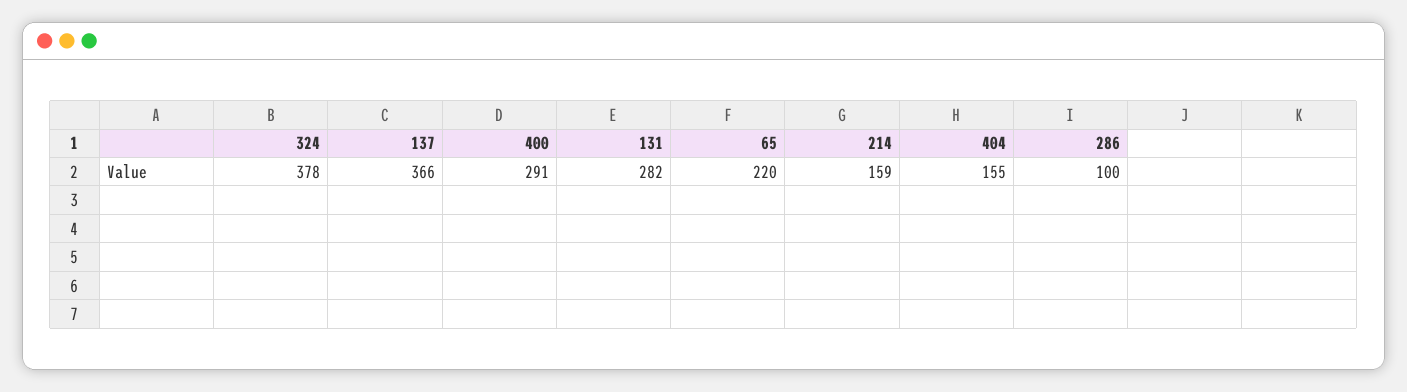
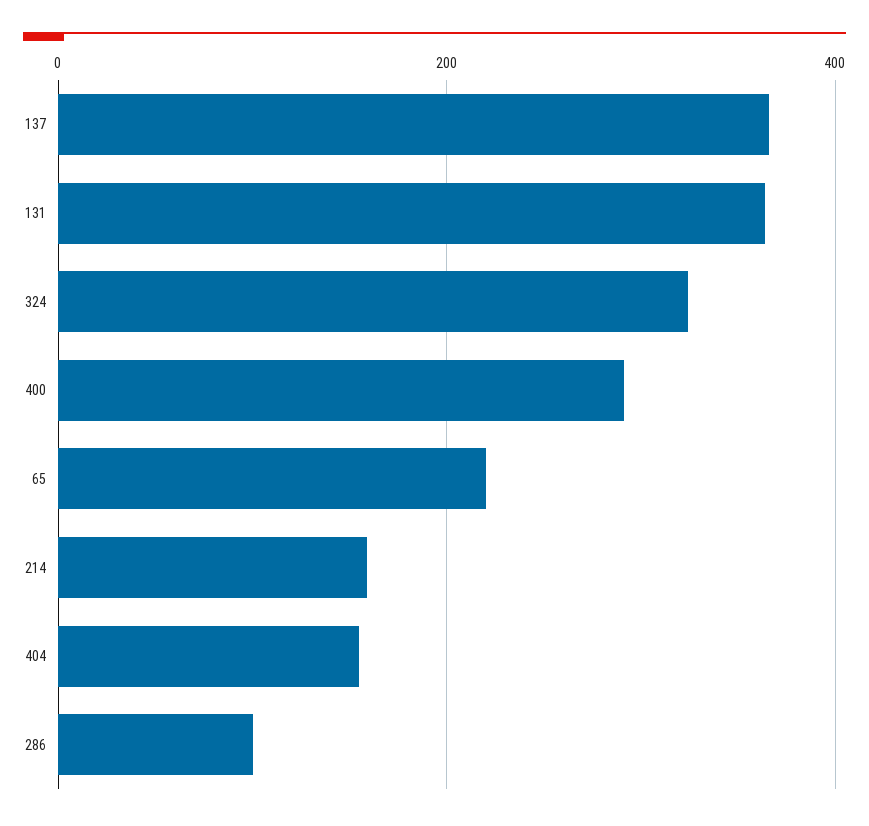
  {
-   "324": 378,
+   "324": 320,
    "137": 366,
    "400": 291,
-   "131": 282,
+   "131": 360,
    "65": 220,
    "214": 159,
    "404": 155,
    "286": 100
  }

